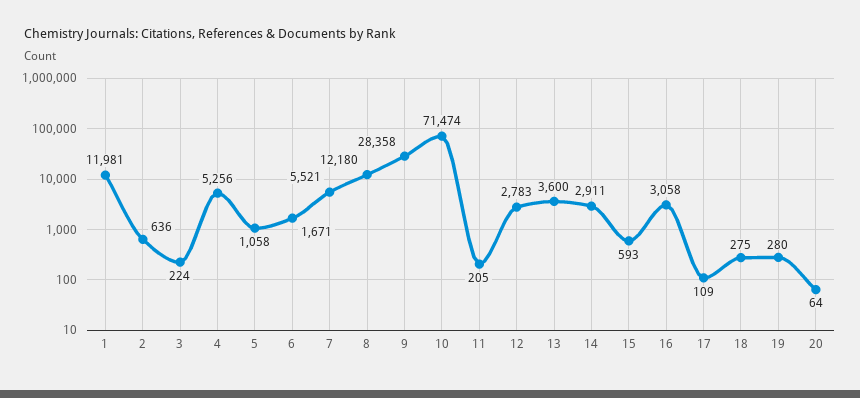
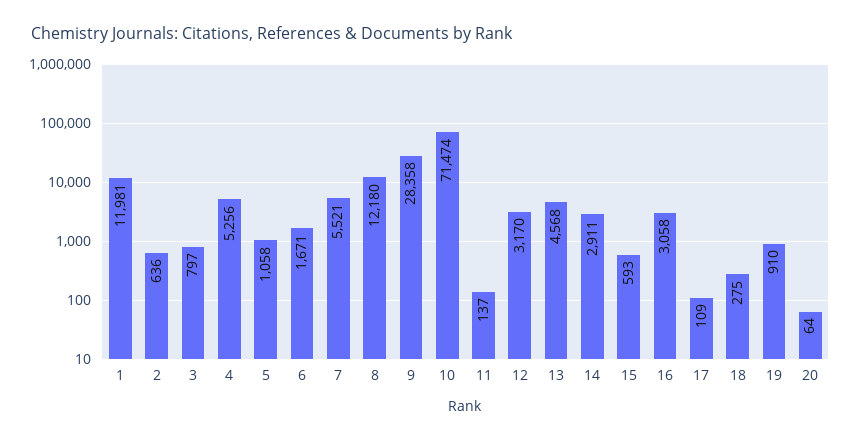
  {
    "1": 11981,
    "2": 636,
-   "3": 224,
+   "3": 797,
    "4": 5256,
    "5": 1058,
    "6": 1671,
    "7": 5521,
    "8": 12180,
    "9": 28358,
    "10": 71474,
-   "11": 205,
+   "11": 137,
-   "12": 2783,
+   "12": 3170,
-   "13": 3600,
+   "13": 4568,
    "14": 2911,
    "15": 593,
    "16": 3058,
    "17": 109,
    "18": 275,
-   "19": 280,
+   "19": 910,
    "20": 64
  }

